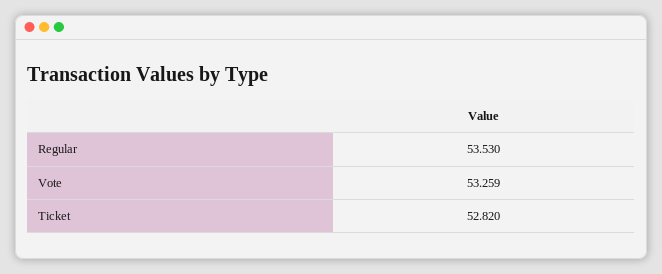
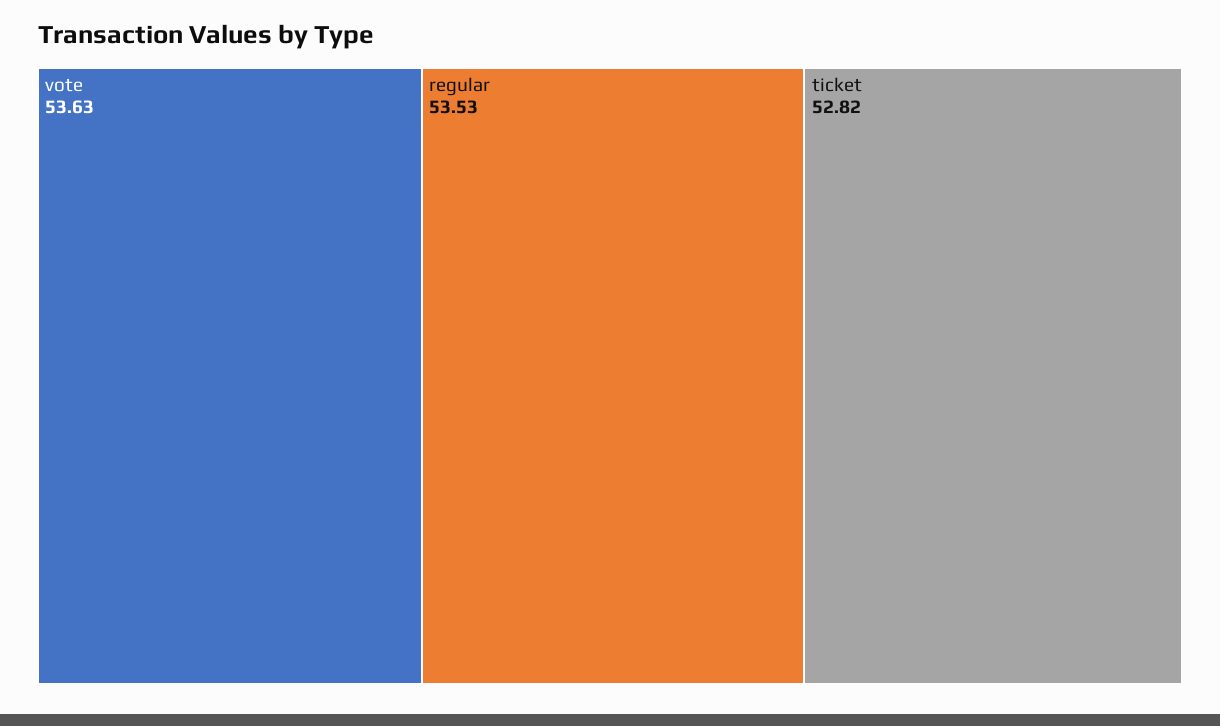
  {
    "Regular": 53.53,
-   "Vote": 53.259,
+   "Vote": 53.63,
    "Ticket": 52.82
  }

